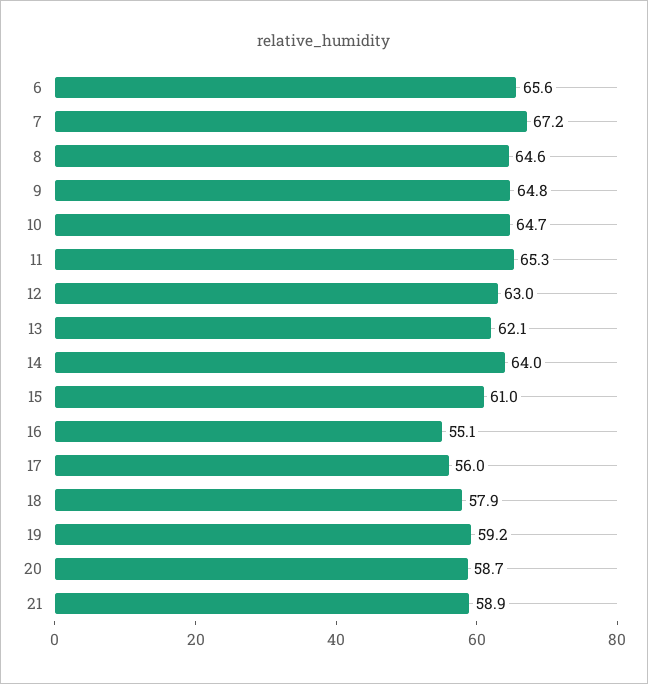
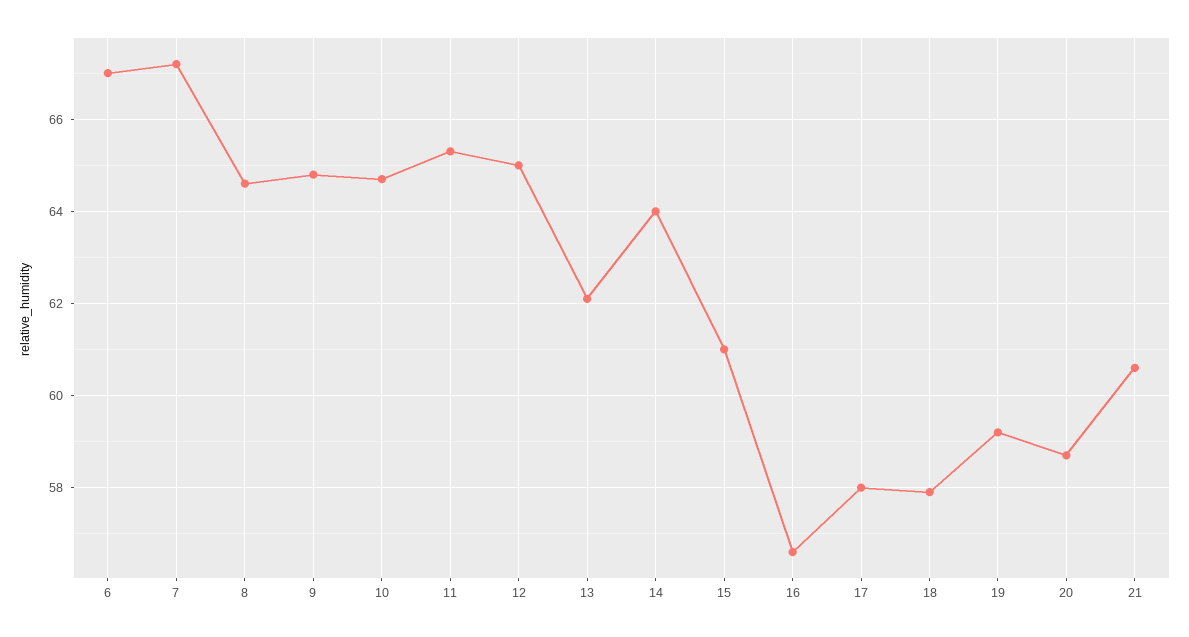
  {
-   "6": 65.6,
+   "6": 67,
    "7": 67.2,
    "8": 64.6,
    "9": 64.8,
    "10": 64.7,
    "11": 65.3,
-   "12": 63,
+   "12": 65,
    "13": 62.1,
    "14": 64,
    "15": 61,
-   "16": 55.1,
+   "16": 56.5,
-   "17": 56,
+   "17": 58,
    "18": 57.9,
    "19": 59.2,
    "20": 58.7,
-   "21": 58.9
+   "21": 60.5
  }

